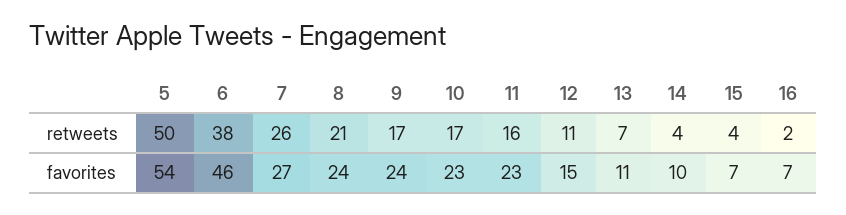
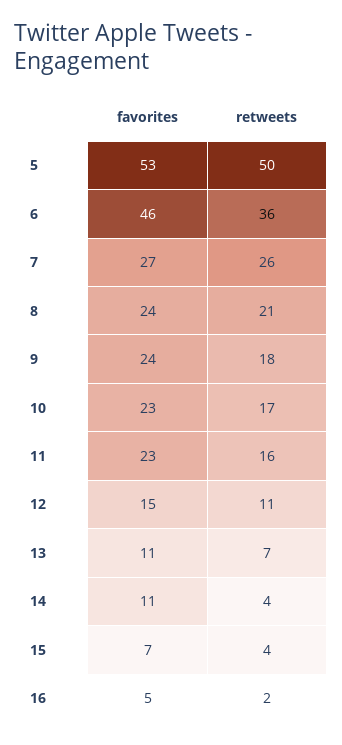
  {
    "5": {
      "retweets": 50,
-     "favorites": 54
+     "favorites": 53
    },
    "6": {
-     "retweets": 38,
+     "retweets": 36,
      "favorites": 46
    },
    "7": {
      "retweets": 26,
      "favorites": 27
    },
    "8": {
      "retweets": 21,
      "favorites": 24
    },
    "9": {
-     "retweets": 17,
+     "retweets": 18,
      "favorites": 24
    },
    "10": {
      "retweets": 17,
      "favorites": 23
    },
    "11": {
      "retweets": 16,
      "favorites": 23
    },
    "12": {
      "retweets": 11,
      "favorites": 15
    },
    "13": {
      "retweets": 7,
      "favorites": 11
    },
    "14": {
      "retweets": 4,
-     "favorites": 10
+     "favorites": 11
    },
    "15": {
      "retweets": 4,
      "favorites": 7
    },
    "16": {
      "retweets": 2,
-     "favorites": 7
+     "favorites": 5
    }
  }

